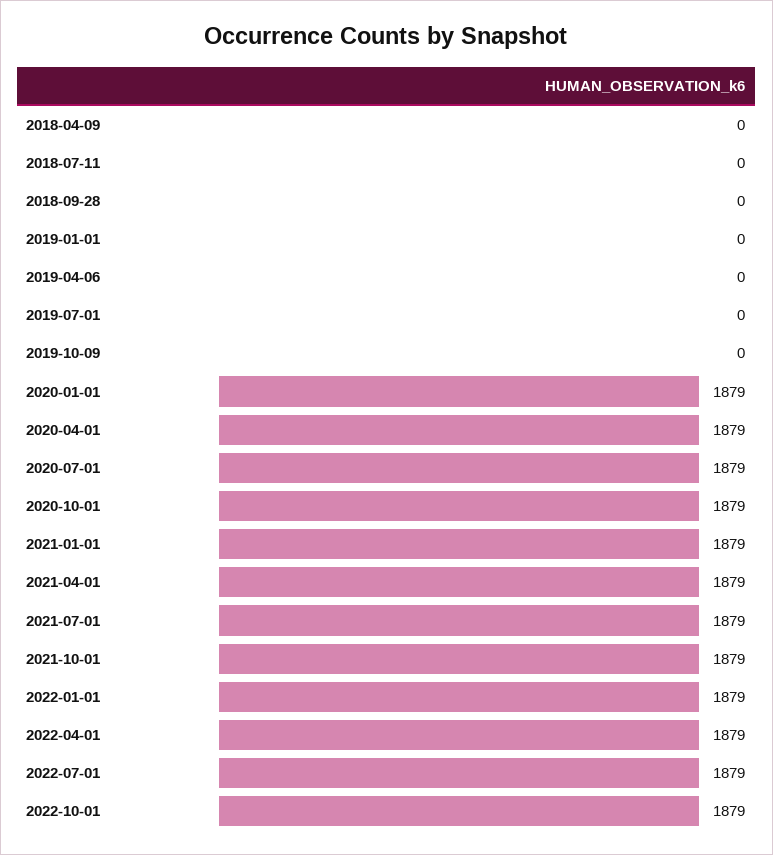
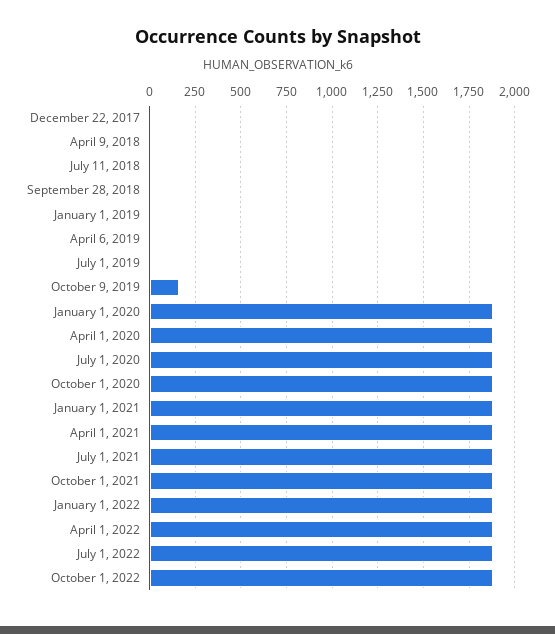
  {
    "2018-04-09": 0,
    "2018-07-11": 0,
    "2018-09-28": 0,
    "2019-01-01": 0,
    "2019-04-06": 0,
    "2019-07-01": 0,
-   "2019-10-09": 0,
+   "2019-10-09": 150,
    "2020-01-01": 1879,
    "2020-04-01": 1879,
    "2020-07-01": 1879,
    "2020-10-01": 1879,
    "2021-01-01": 1879,
    "2021-04-01": 1879,
    "2021-07-01": 1879,
    "2021-10-01": 1879,
    "2022-01-01": 1879,
    "2022-04-01": 1879,
    "2022-07-01": 1879,
-   "2022-10-01": 1879
+   "2022-10-01": 1879,
+   "December 22, 2017": 0
  }

